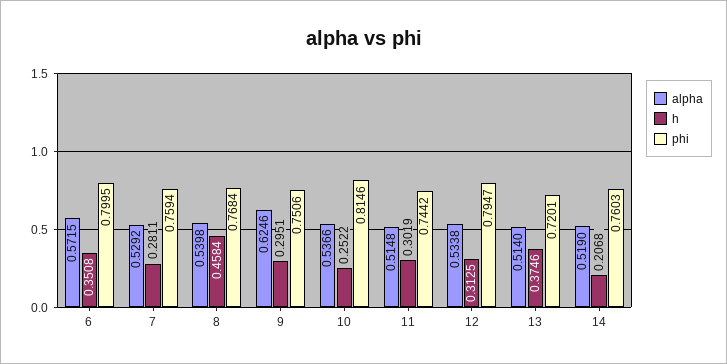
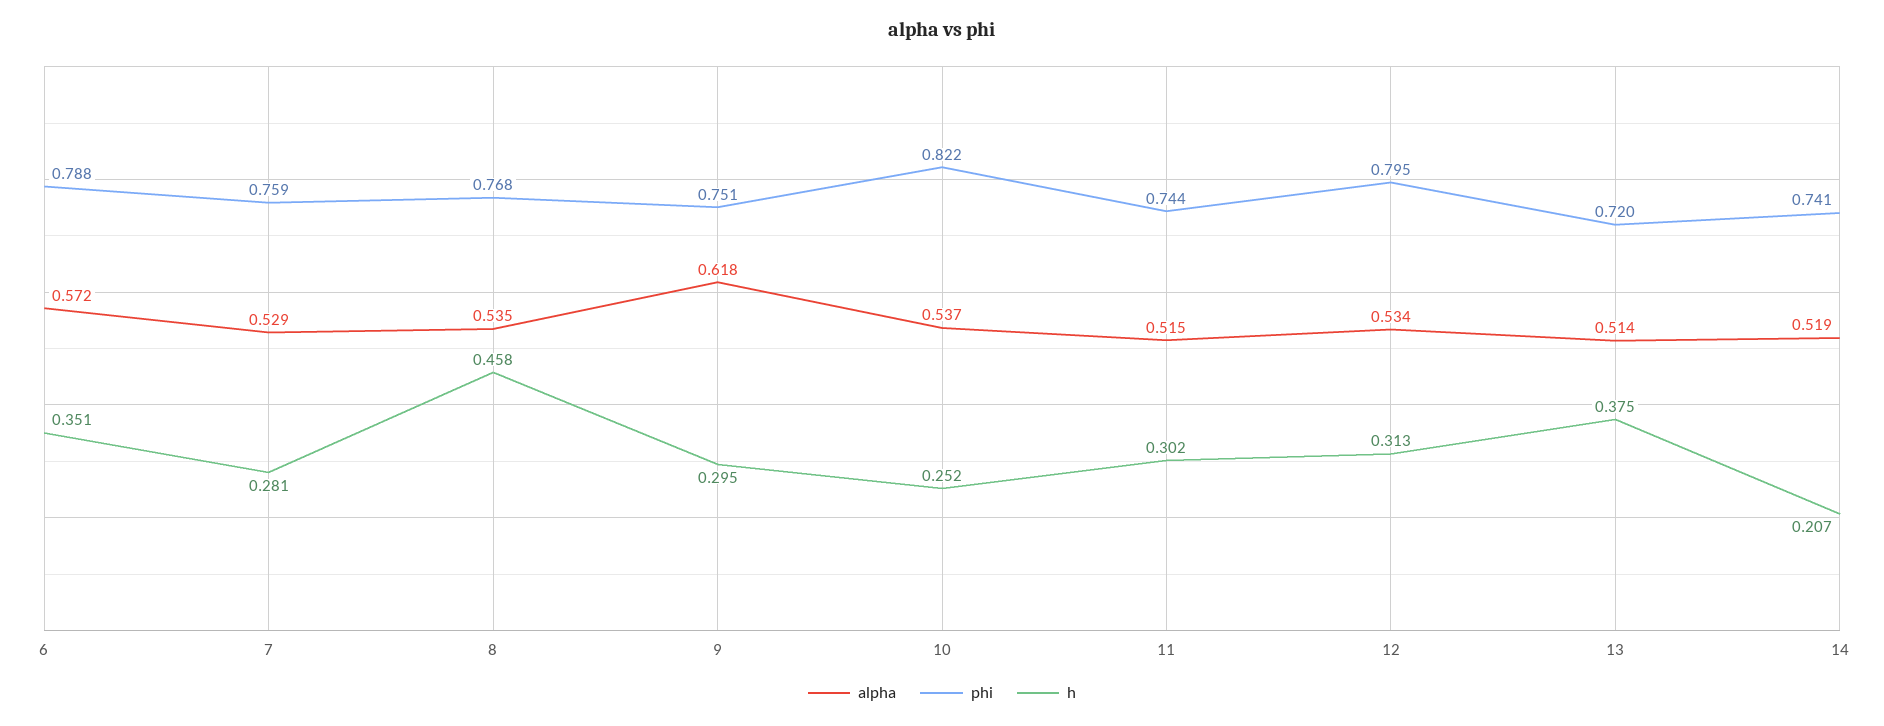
  {
    "alpha": {
      "6": 0.5715,
      "7": 0.5292,
-     "8": 0.5398,
+     "8": 0.535,
-     "9": 0.6246,
+     "9": 0.618,
      "10": 0.5366,
      "11": 0.5148,
      "12": 0.5338,
      "13": 0.514,
      "14": 0.519
    },
    "h": {
      "6": 0.3508,
      "7": 0.2811,
      "8": 0.4584,
      "9": 0.2951,
      "10": 0.2522,
      "11": 0.3019,
      "12": 0.3125,
      "13": 0.3746,
      "14": 0.2068
    },
    "phi": {
-     "6": 0.7995,
+     "6": 0.788,
      "7": 0.7594,
      "8": 0.7684,
      "9": 0.7506,
-     "10": 0.8146,
+     "10": 0.822,
      "11": 0.7442,
      "12": 0.7947,
      "13": 0.7201,
-     "14": 0.7603
+     "14": 0.741
    }
  }

